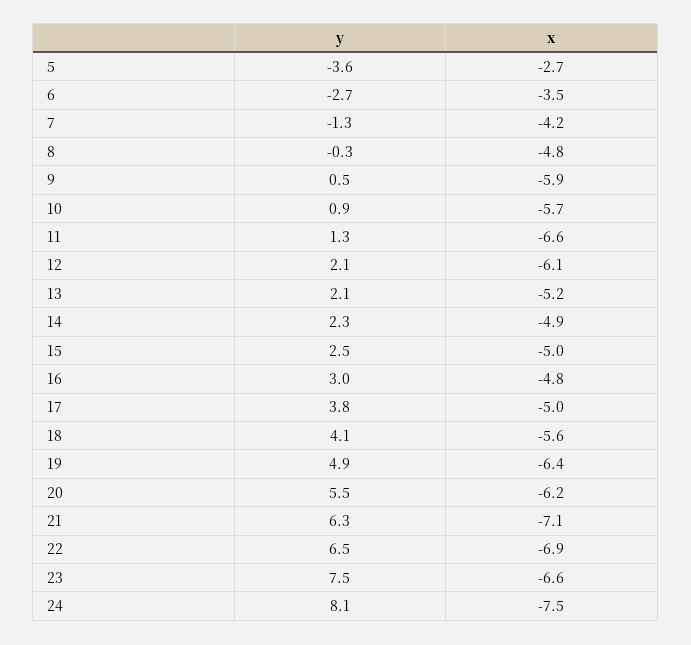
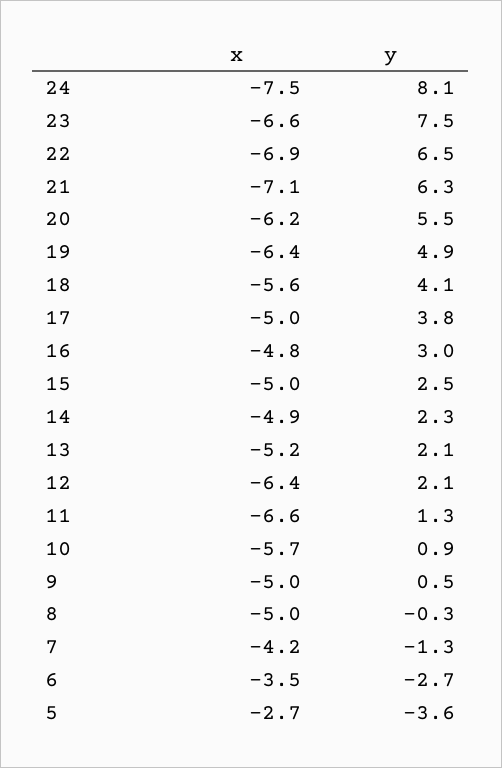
  {
    "y": {
      "5": -3.6,
      "6": -2.7,
      "7": -1.3,
      "8": -0.3,
      "9": 0.5,
      "10": 0.9,
      "11": 1.3,
      "12": 2.1,
      "13": 2.1,
      "14": 2.3,
      "15": 2.5,
      "16": 3,
      "17": 3.8,
      "18": 4.1,
      "19": 4.9,
      "20": 5.5,
      "21": 6.3,
      "22": 6.5,
      "23": 7.5,
      "24": 8.1
    },
    "x": {
      "5": -2.7,
      "6": -3.5,
      "7": -4.2,
-     "8": -4.8,
+     "8": -5,
-     "9": -5.9,
+     "9": -5,
      "10": -5.7,
      "11": -6.6,
-     "12": -6.1,
+     "12": -6.4,
      "13": -5.2,
      "14": -4.9,
      "15": -5,
      "16": -4.8,
      "17": -5,
      "18": -5.6,
      "19": -6.4,
      "20": -6.2,
      "21": -7.1,
      "22": -6.9,
      "23": -6.6,
      "24": -7.5
    }
  }

